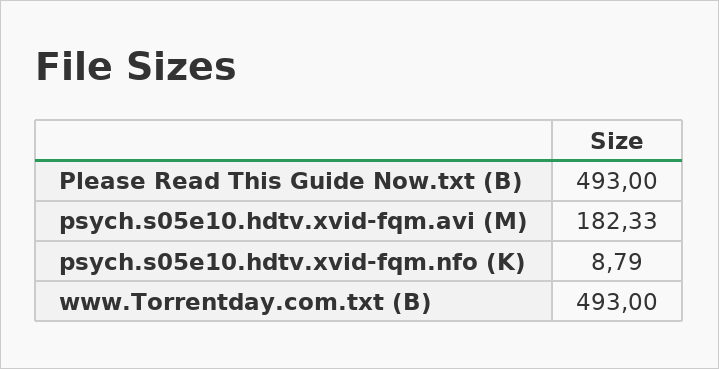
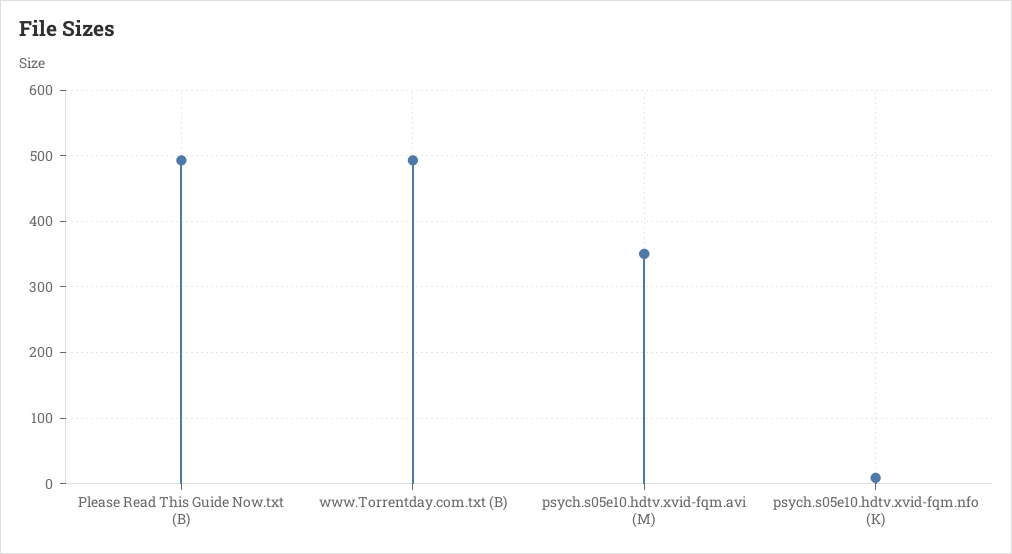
  {
    "Please Read This Guide Now.txt (B)": 493,
-   "psych.s05e10.hdtv.xvid-fqm.avi (M)": 182.33,
+   "psych.s05e10.hdtv.xvid-fqm.avi (M)": 350,
    "psych.s05e10.hdtv.xvid-fqm.nfo (K)": 8.79,
    "www.Torrentday.com.txt (B)": 493
  }

